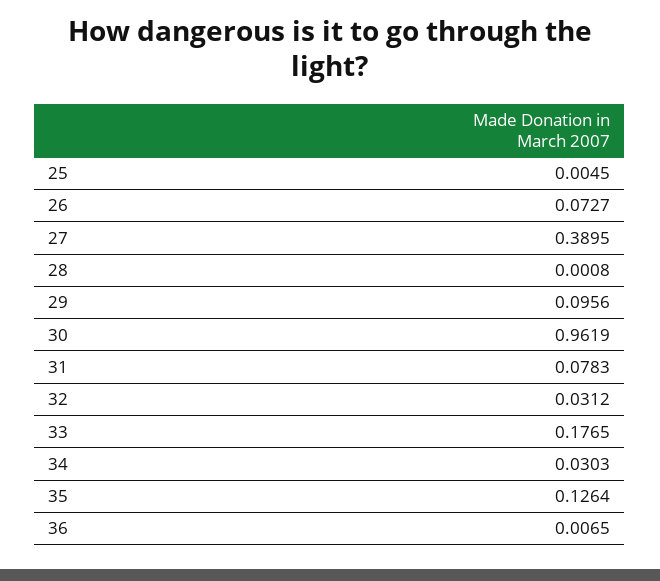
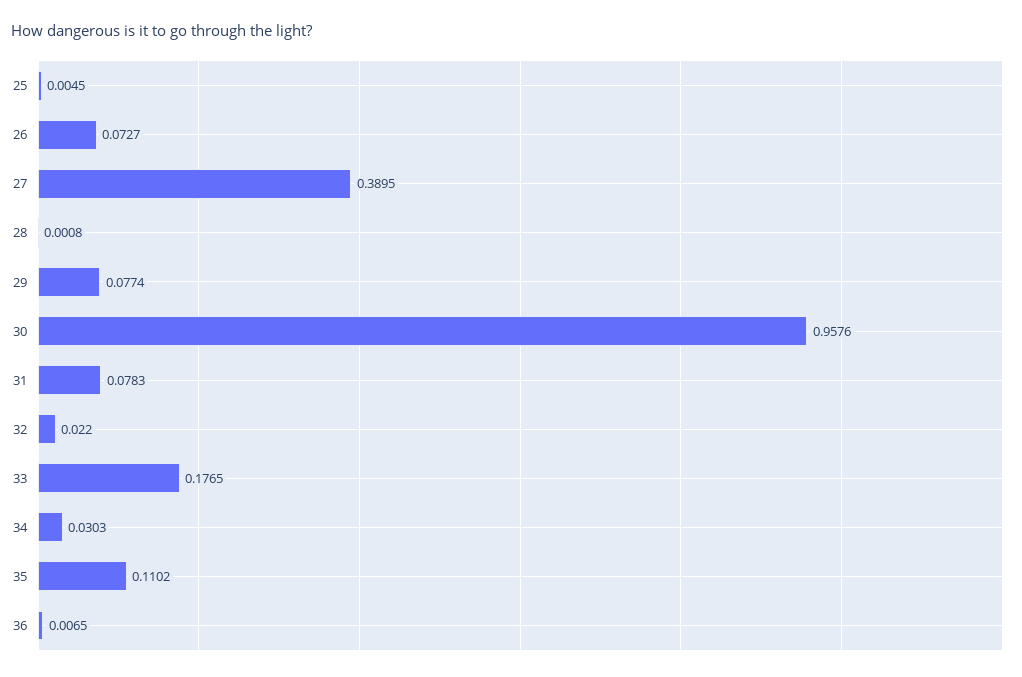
  {
    "25": 0.0045,
    "26": 0.0727,
    "27": 0.3895,
    "28": 0.0008,
-   "29": 0.0956,
+   "29": 0.0774,
-   "30": 0.9619,
+   "30": 0.9576,
    "31": 0.0783,
-   "32": 0.0312,
+   "32": 0.022,
    "33": 0.1765,
    "34": 0.0303,
-   "35": 0.1264,
+   "35": 0.1102,
    "36": 0.0065
  }

